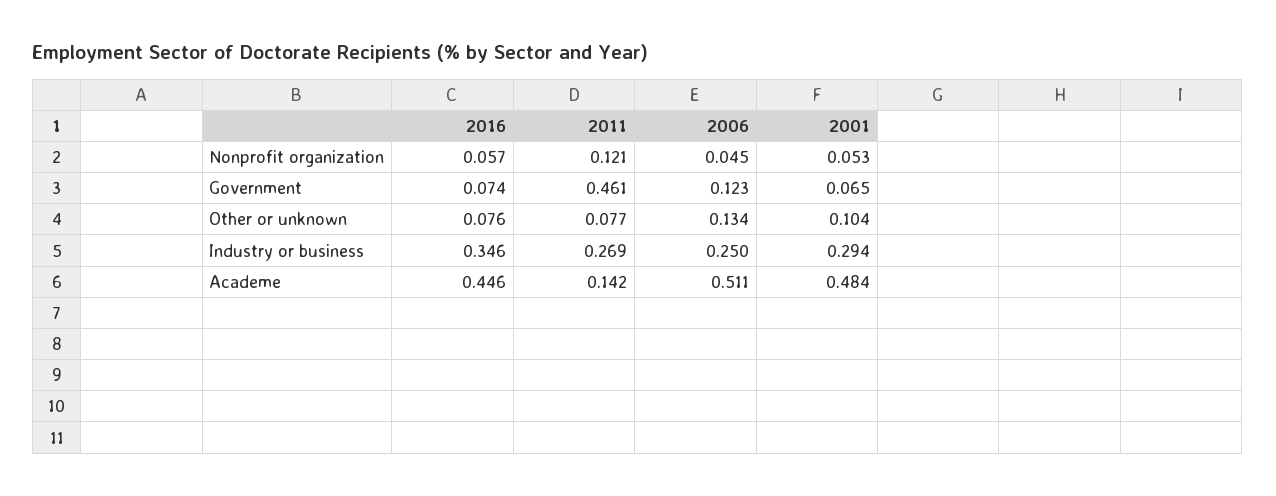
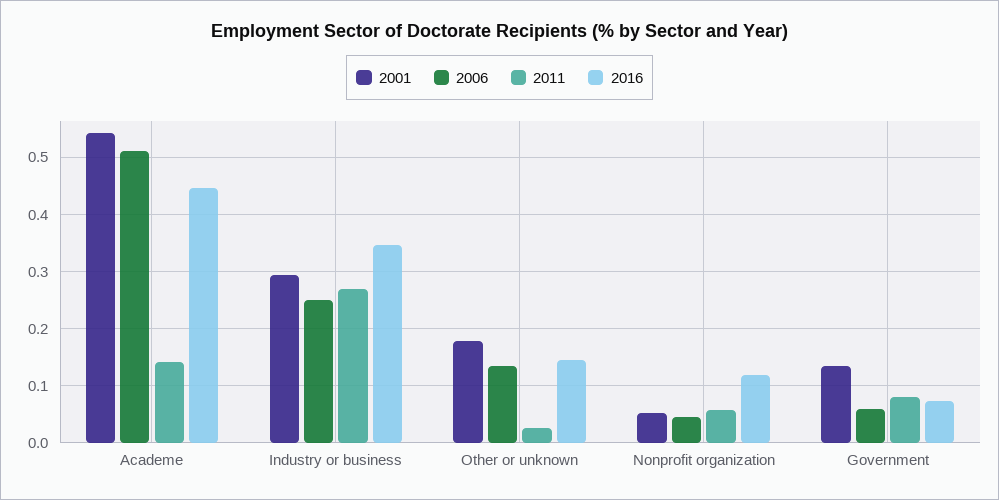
  {
    "2016": {
-     "Nonprofit organization": 0.057,
+     "Nonprofit organization": 0.12,
      "Government": 0.074,
-     "Other or unknown": 0.076,
+     "Other or unknown": 0.14,
      "Industry or business": 0.346,
      "Academe": 0.446
    },
    "2011": {
-     "Nonprofit organization": 0.121,
+     "Nonprofit organization": 0.06,
-     "Government": 0.461,
+     "Government": 0.08,
-     "Other or unknown": 0.077,
+     "Other or unknown": 0.02,
      "Industry or business": 0.269,
      "Academe": 0.142
    },
    "2006": {
      "Nonprofit organization": 0.045,
-     "Government": 0.123,
+     "Government": 0.06,
      "Other or unknown": 0.134,
      "Industry or business": 0.25,
      "Academe": 0.511
    },
    "2001": {
      "Nonprofit organization": 0.053,
-     "Government": 0.065,
+     "Government": 0.14,
-     "Other or unknown": 0.104,
+     "Other or unknown": 0.18,
      "Industry or business": 0.294,
-     "Academe": 0.484
+     "Academe": 0.54
    }
  }

